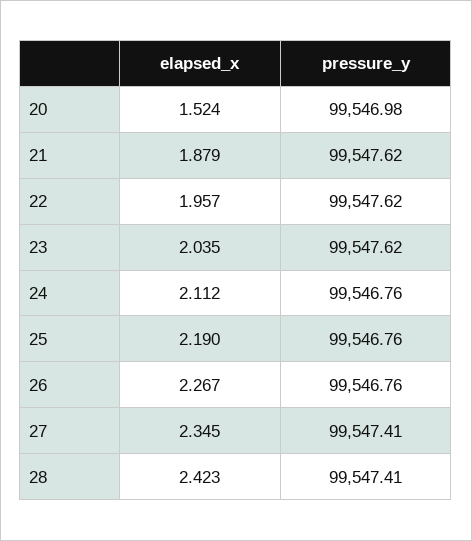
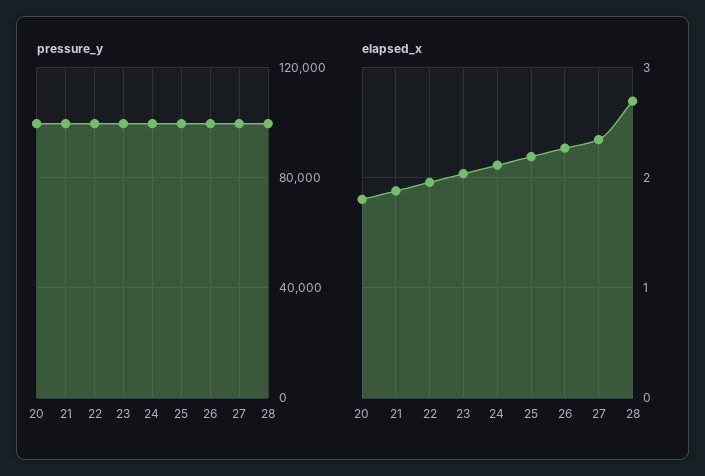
  {
    "elapsed_x": {
-     "20": 1.524,
+     "20": 1.8,
      "21": 1.879,
      "22": 1.957,
      "23": 2.035,
      "24": 2.112,
      "25": 2.19,
      "26": 2.267,
      "27": 2.345,
-     "28": 2.423
+     "28": 2.7
    },
    "pressure_y": {
      "20": 99546.98,
      "21": 99547.62,
      "22": 99547.62,
      "23": 99547.62,
      "24": 99546.76,
      "25": 99546.76,
      "26": 99546.76,
      "27": 99547.41,
      "28": 99547.41
    }
  }

